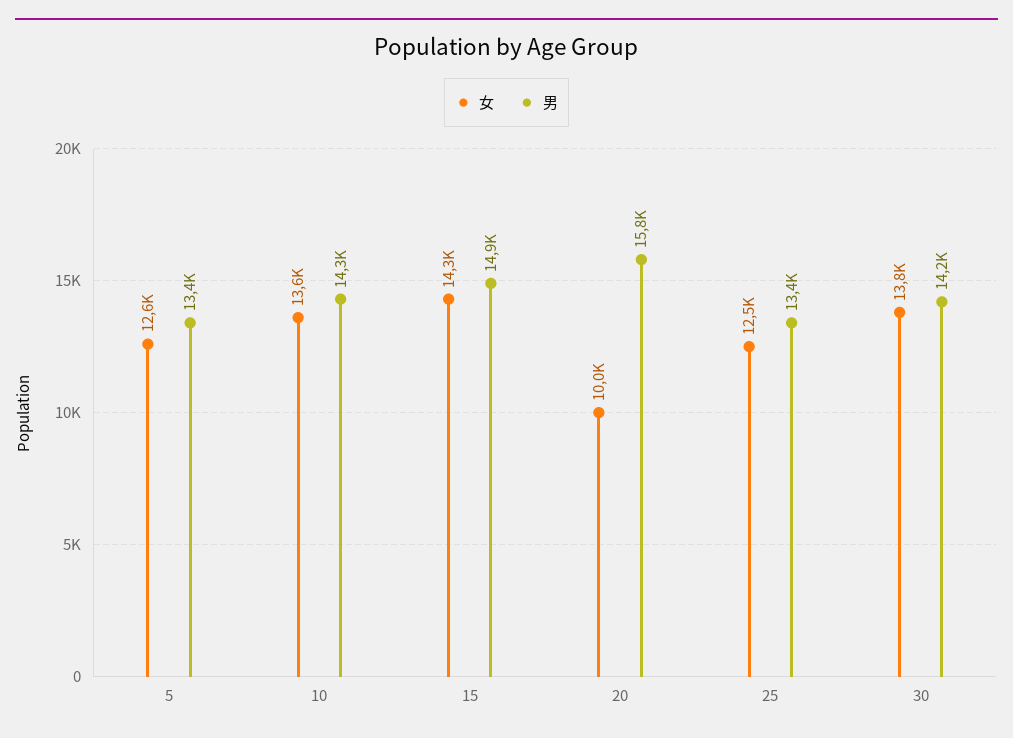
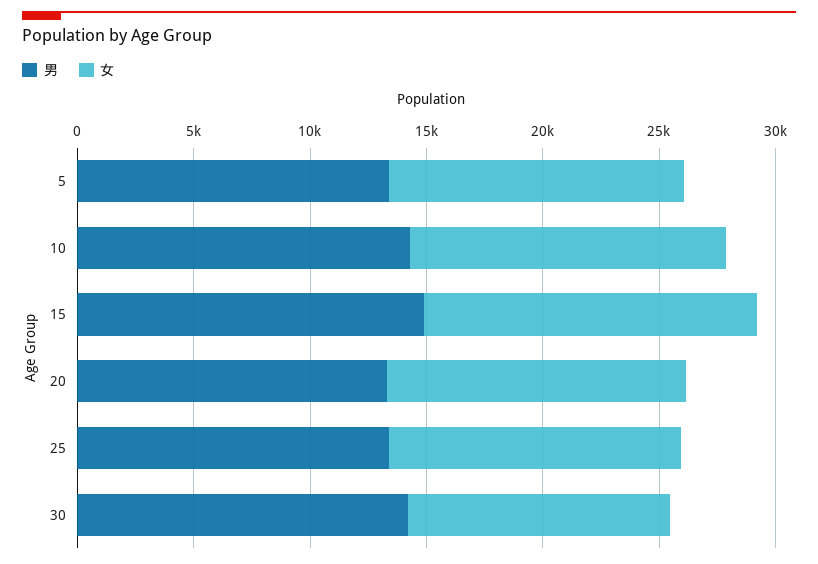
  {
    "女": {
      "5": 12600,
      "10": 13600,
      "15": 14300,
-     "20": 10000,
+     "20": 13000,
      "25": 12500,
-     "30": 13800
+     "30": 11000
    },
    "男": {
      "5": 13400,
      "10": 14300,
      "15": 14900,
-     "20": 15800,
+     "20": 13000,
      "25": 13400,
      "30": 14200
    }
  }

